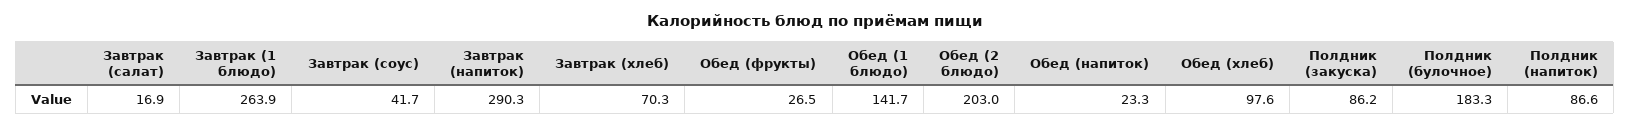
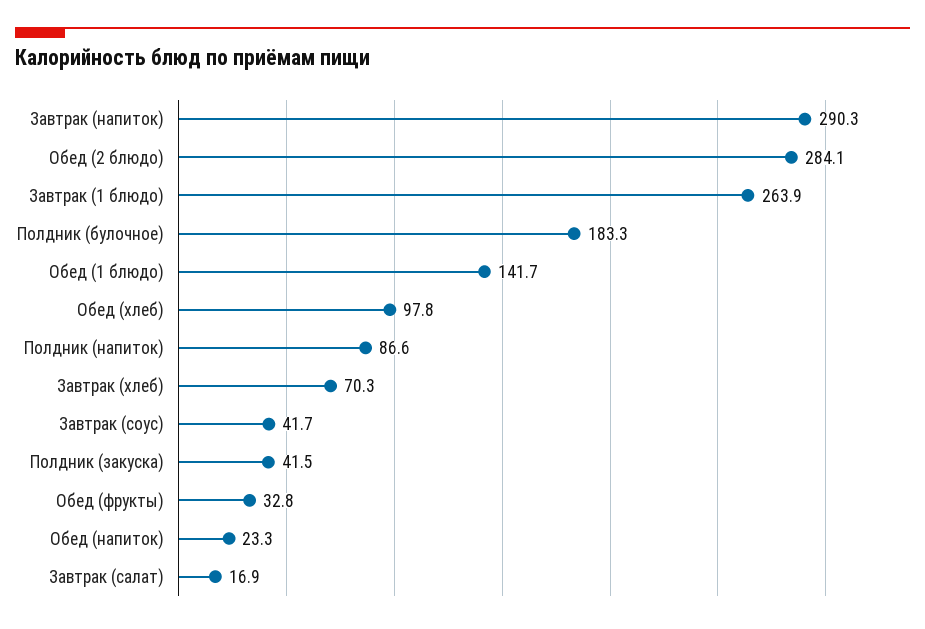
  {
    "Завтрак (салат)": 16.9,
    "Завтрак (1 блюдо)": 263.9,
    "Завтрак (соус)": 41.7,
    "Завтрак (напиток)": 290.3,
    "Завтрак (хлеб)": 70.3,
-   "Обед (фрукты)": 26.5,
+   "Обед (фрукты)": 32.8,
    "Обед (1 блюдо)": 141.7,
-   "Обед (2 блюдо)": 203,
+   "Обед (2 блюдо)": 284.1,
    "Обед (напиток)": 23.3,
-   "Обед (хлеб)": 97.6,
+   "Обед (хлеб)": 97.8,
-   "Полдник (закуска)": 86.2,
+   "Полдник (закуска)": 41.5,
    "Полдник (булочное)": 183.3,
    "Полдник (напиток)": 86.6
  }

